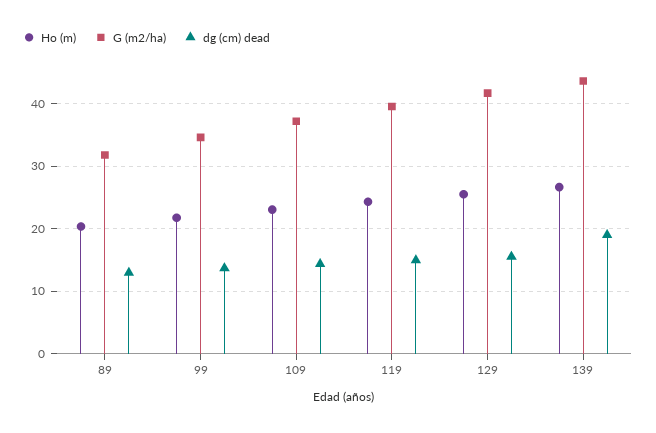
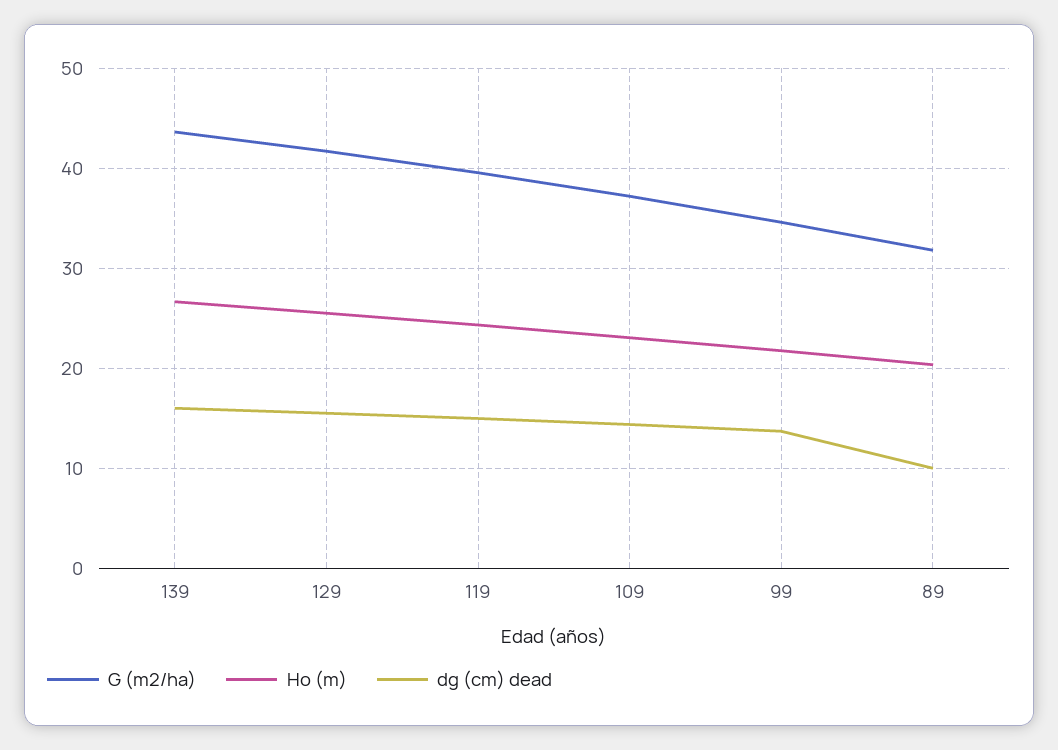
  {
    "Ho (m)": {
      "89": 20,
      "99": 22,
      "109": 23,
      "119": 24,
      "129": 26,
      "139": 27
    },
    "G (m2/ha)": {
      "89": 32,
      "99": 35,
      "109": 37,
      "119": 40,
      "129": 42,
      "139": 44
    },
    "dg (cm) dead": {
-     "89": 13,
+     "89": 10,
      "99": 14,
      "109": 14,
      "119": 15,
      "129": 16,
-     "139": 19
+     "139": 16
    }
  }

